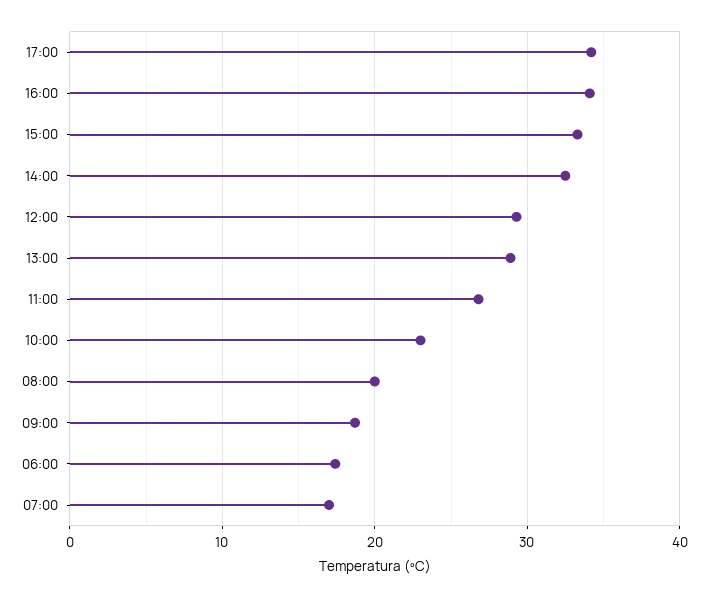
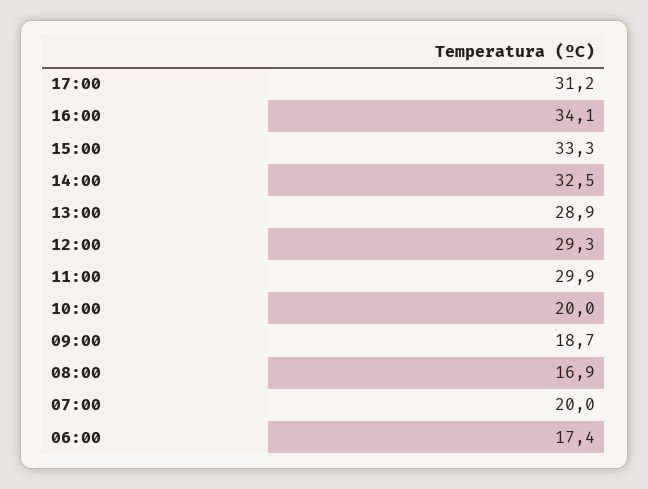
  {
-   "17:00": 34,
+   "17:00": 31.2,
    "16:00": 34.1,
    "15:00": 33.3,
    "14:00": 32.5,
    "12:00": 29.3,
    "13:00": 28.9,
-   "11:00": 27,
+   "11:00": 29.9,
-   "10:00": 23,
+   "10:00": 20,
-   "08:00": 20,
+   "08:00": 16.9,
    "09:00": 18.7,
    "06:00": 17.4,
-   "07:00": 17
+   "07:00": 20
  }

